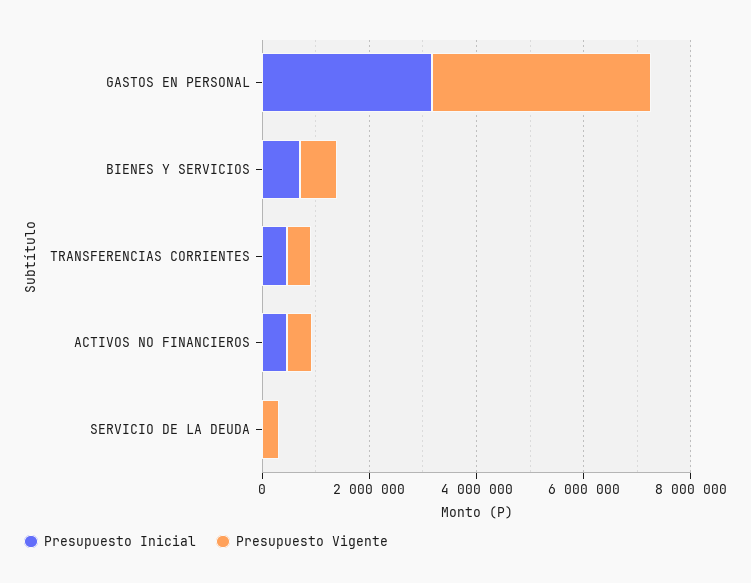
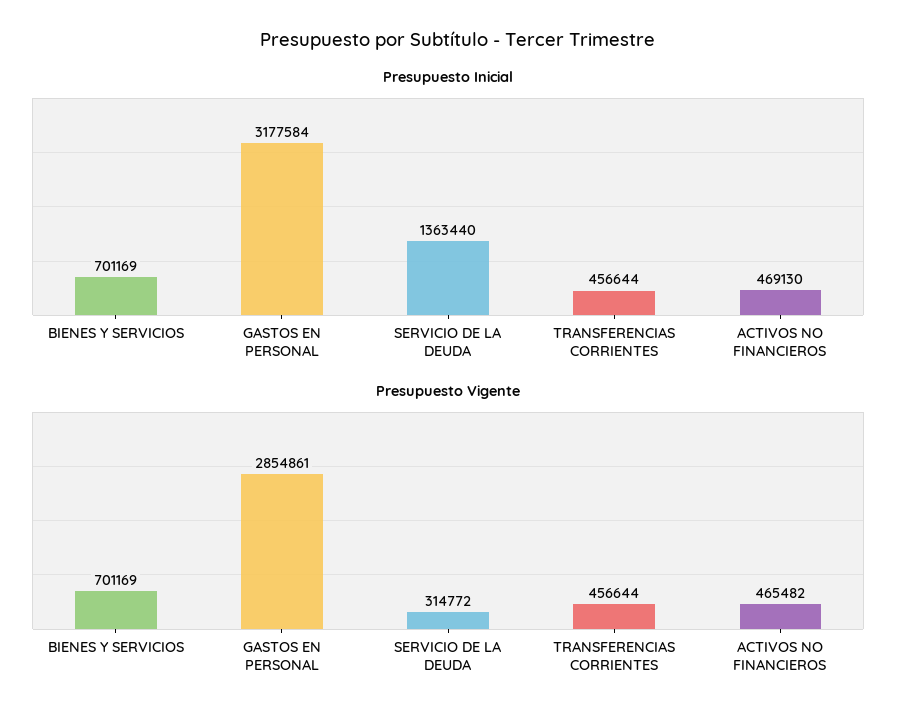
  {
    "Presupuesto Inicial": {
      "GASTOS EN PERSONAL": 3177584,
      "BIENES Y SERVICIOS": 701169,
      "TRANSFERENCIAS CORRIENTES": 456644,
      "ACTIVOS NO FINANCIEROS": 469130,
-     "SERVICIO DE LA DEUDA": 0
+     "SERVICIO DE LA DEUDA": 1363440
    },
    "Presupuesto Vigente": {
-     "GASTOS EN PERSONAL": 4000000,
+     "GASTOS EN PERSONAL": 2854861,
      "BIENES Y SERVICIOS": 701169,
      "TRANSFERENCIAS CORRIENTES": 456644,
      "ACTIVOS NO FINANCIEROS": 465482,
      "SERVICIO DE LA DEUDA": 314772
    }
  }

